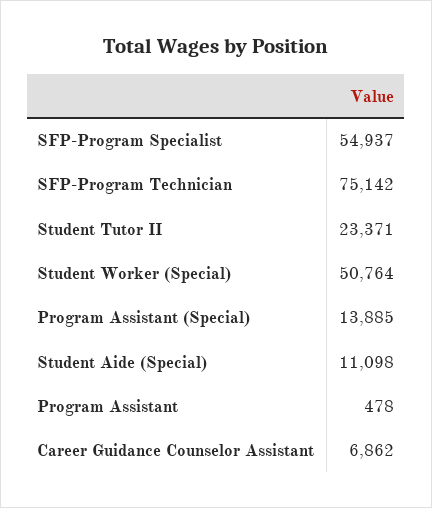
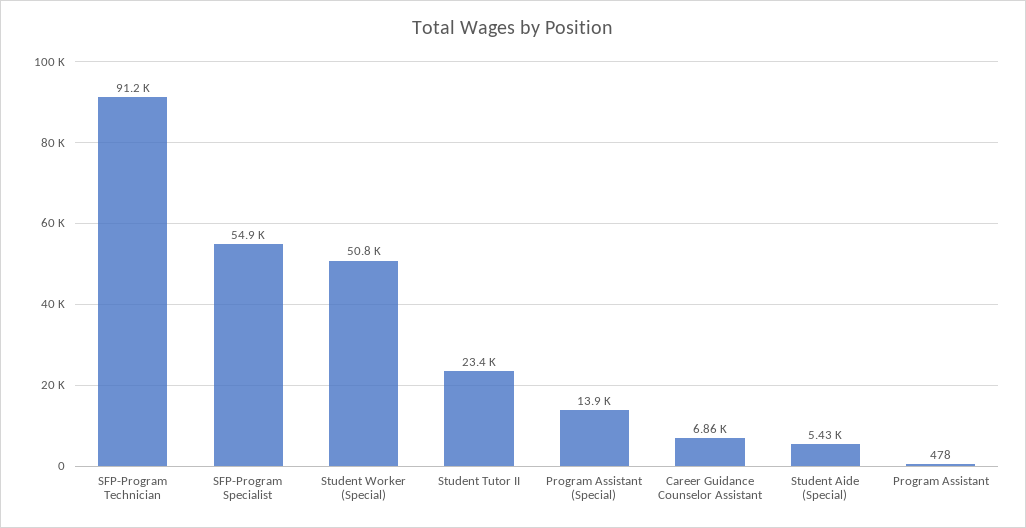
  {
    "SFP-Program Specialist": 54937,
-   "SFP-Program Technician": 75142,
+   "SFP-Program Technician": 91200,
    "Student Tutor II": 23371,
    "Student Worker (Special)": 50764,
    "Program Assistant (Special)": 13885,
-   "Student Aide (Special)": 11098,
+   "Student Aide (Special)": 5430,
    "Program Assistant": 478,
    "Career Guidance Counselor Assistant": 6862
  }

